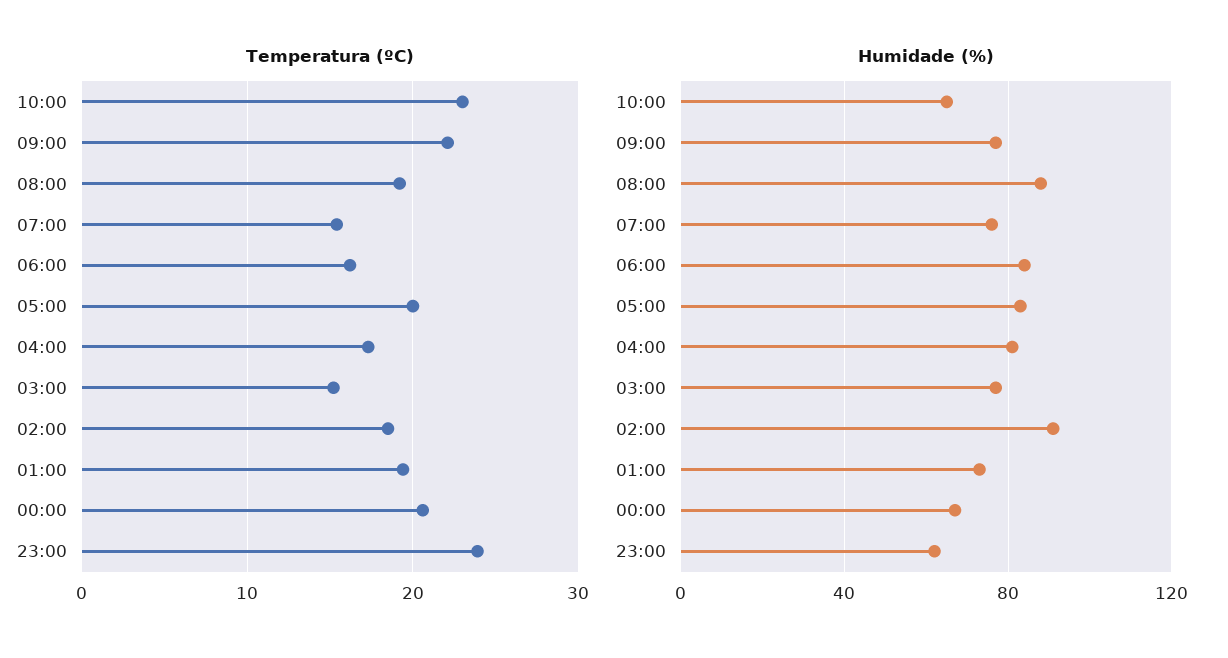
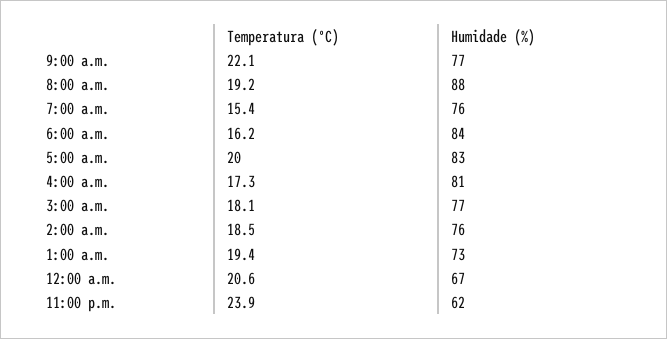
  {
    "Temperatura (ºC)": {
-     "10:00": 23,
      "09:00": 22.1,
      "08:00": 19.2,
      "07:00": 15.4,
      "06:00": 16.2,
      "05:00": 20,
      "04:00": 17.3,
-     "03:00": 15,
+     "03:00": 18.1,
      "02:00": 18.5,
      "01:00": 19.4,
      "00:00": 20.6,
      "23:00": 23.9
    },
    "Humidade (%)": {
-     "10:00": 65,
      "09:00": 77,
      "08:00": 88,
      "07:00": 76,
      "06:00": 84,
      "05:00": 83,
      "04:00": 81,
      "03:00": 77,
-     "02:00": 90,
+     "02:00": 76,
      "01:00": 73,
      "00:00": 67,
      "23:00": 62
    }
  }

